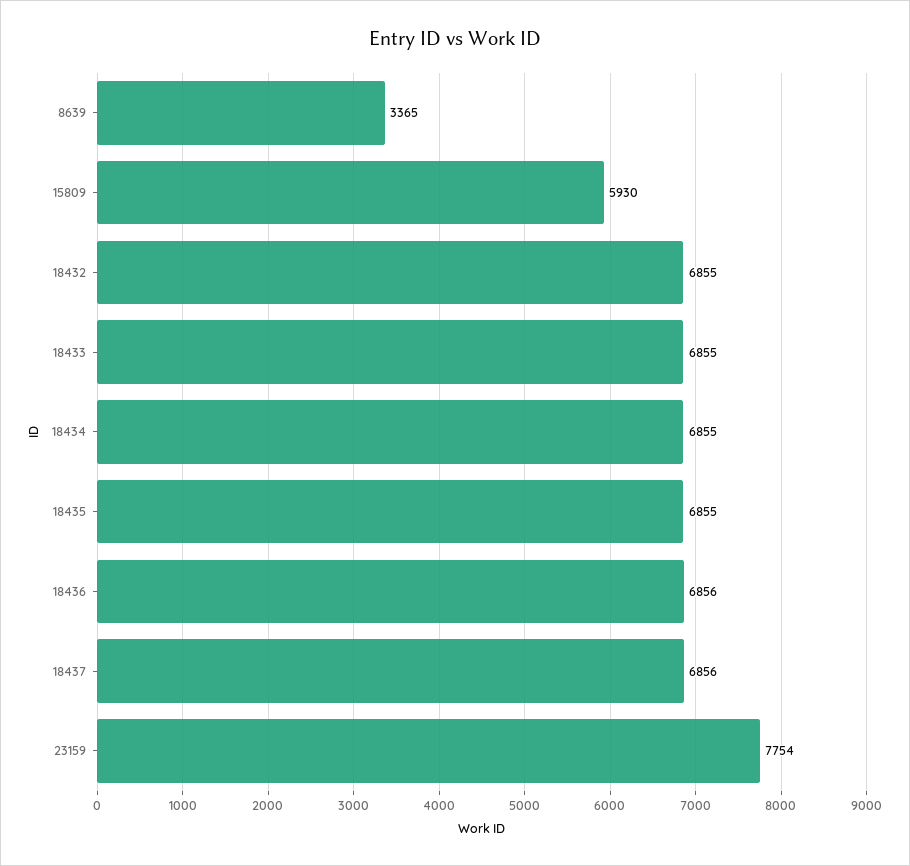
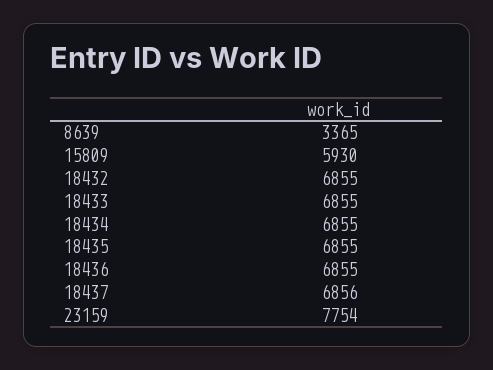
  {
    "8639": 3365,
    "15809": 5930,
    "18432": 6855,
    "18433": 6855,
    "18434": 6855,
    "18435": 6855,
-   "18436": 6856,
+   "18436": 6855,
    "18437": 6856,
    "23159": 7754
  }

